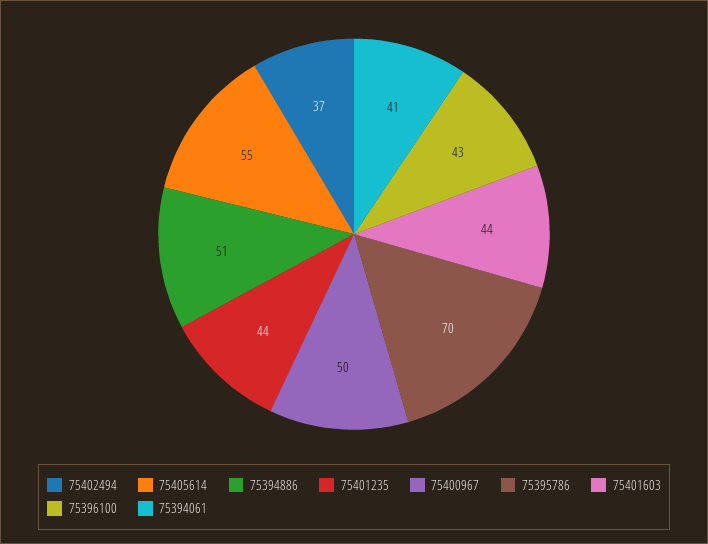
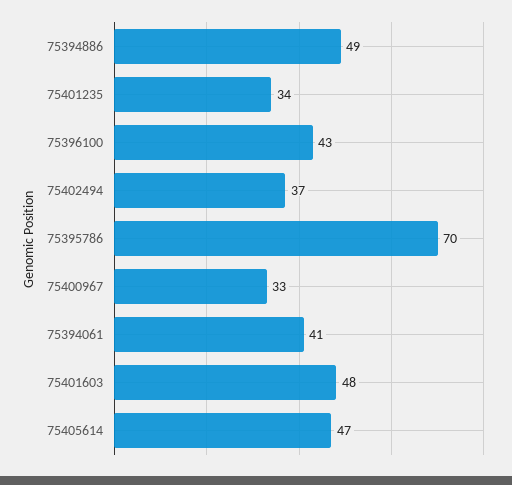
  {
    "75402494": 37,
-   "75405614": 55,
+   "75405614": 47,
-   "75394886": 51,
+   "75394886": 49,
-   "75401235": 44,
+   "75401235": 34,
-   "75400967": 50,
+   "75400967": 33,
    "75395786": 70,
-   "75401603": 44,
+   "75401603": 48,
    "75396100": 43,
    "75394061": 41
  }

